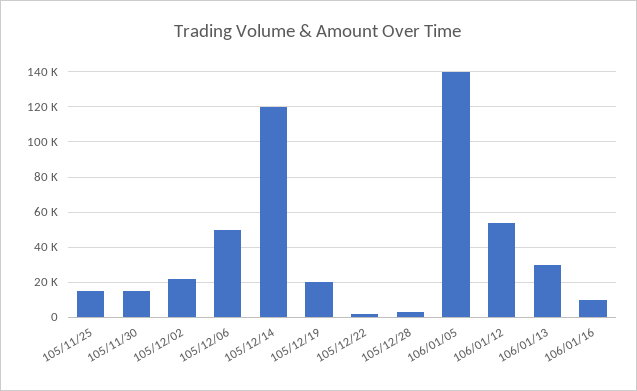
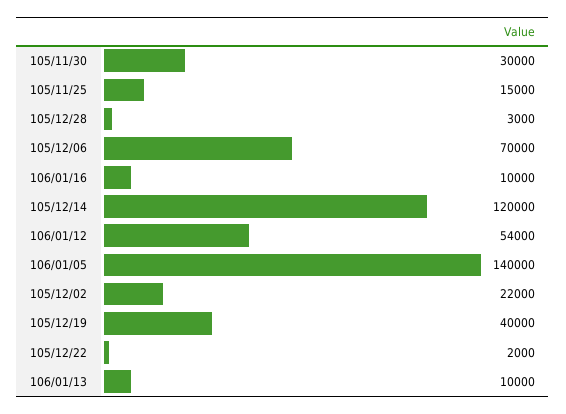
  {
    "105/11/25": 15000,
-   "105/11/30": 15000,
+   "105/11/30": 30000,
    "105/12/02": 22000,
-   "105/12/06": 50000,
+   "105/12/06": 70000,
    "105/12/14": 120000,
-   "105/12/19": 20000,
+   "105/12/19": 40000,
    "105/12/22": 2000,
    "105/12/28": 3000,
    "106/01/05": 140000,
    "106/01/12": 54000,
-   "106/01/13": 30000,
+   "106/01/13": 10000,
    "106/01/16": 10000
  }

